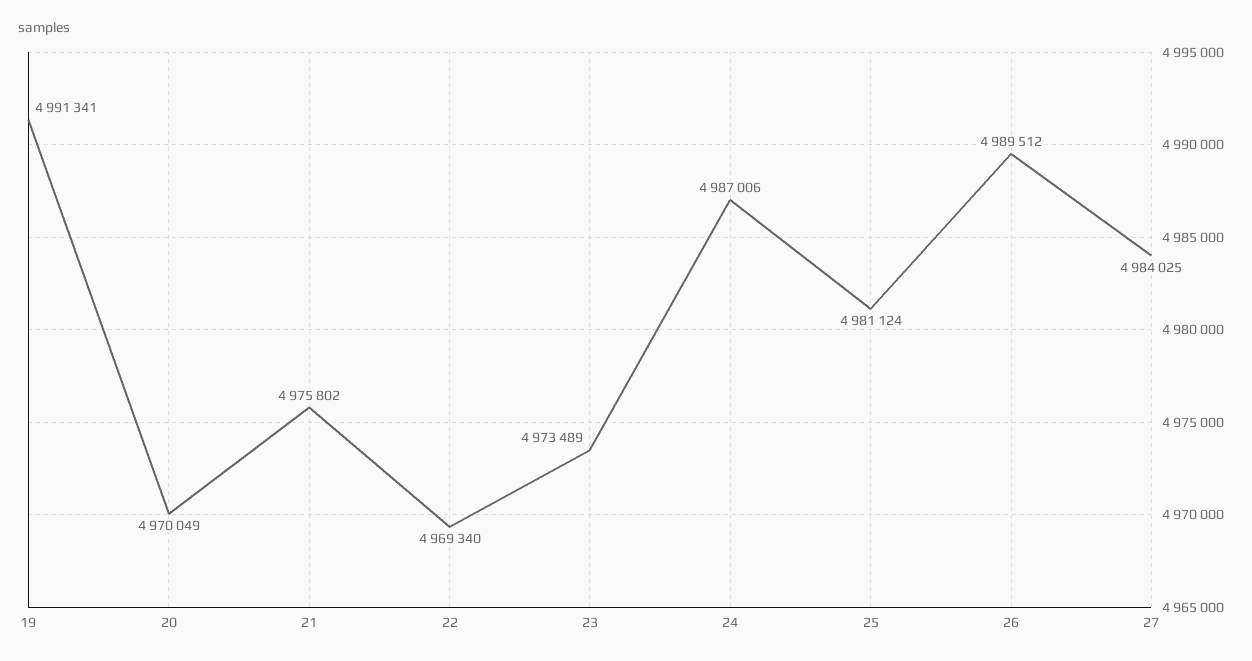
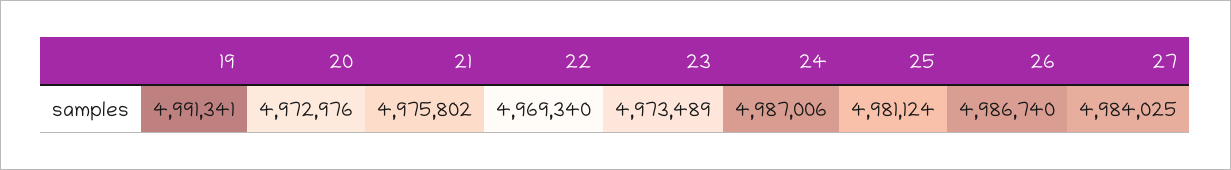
  {
    "19": 4991341,
-   "20": 4970049,
+   "20": 4972976,
    "21": 4975802,
    "22": 4969340,
    "23": 4973489,
    "24": 4987006,
    "25": 4981124,
-   "26": 4989512,
+   "26": 4986740,
    "27": 4984025
  }

